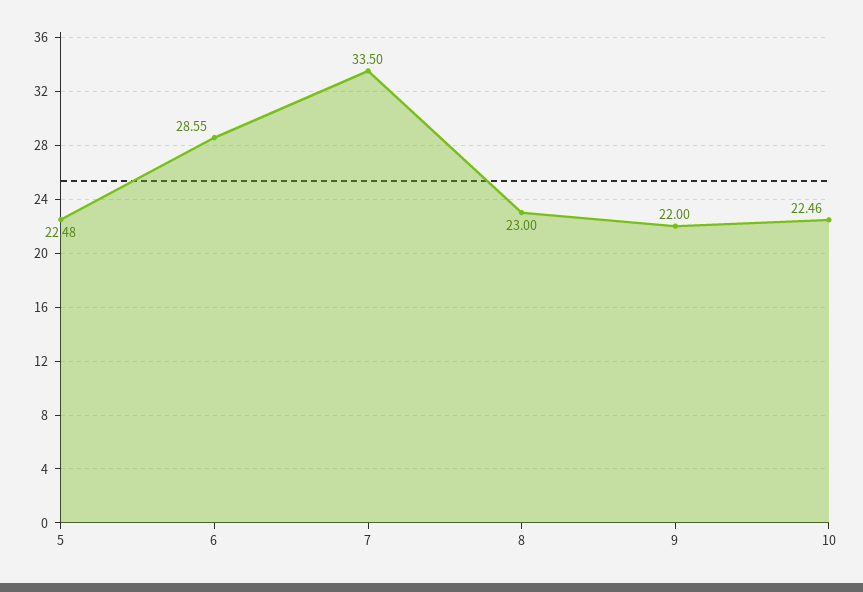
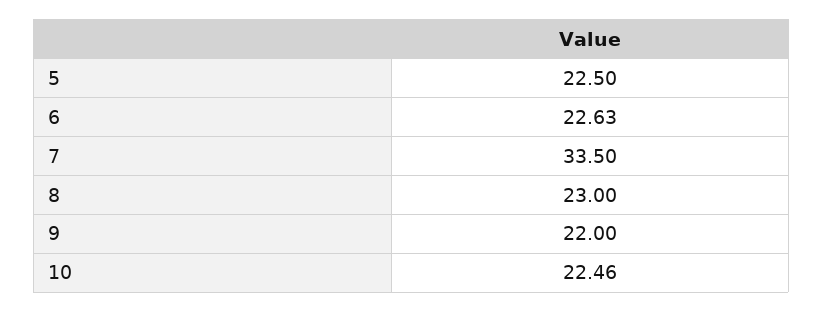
  {
-   "5": 22.48,
+   "5": 22.5,
-   "6": 28.55,
+   "6": 22.63,
    "7": 33.5,
    "8": 23,
    "9": 22,
    "10": 22.46
  }

